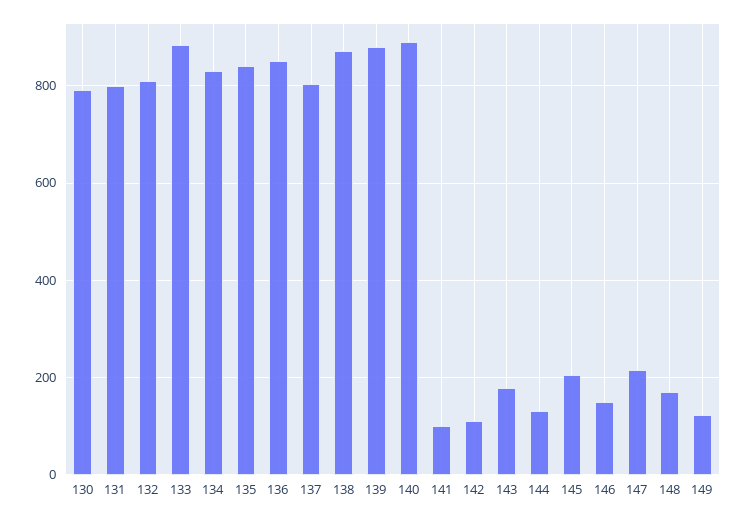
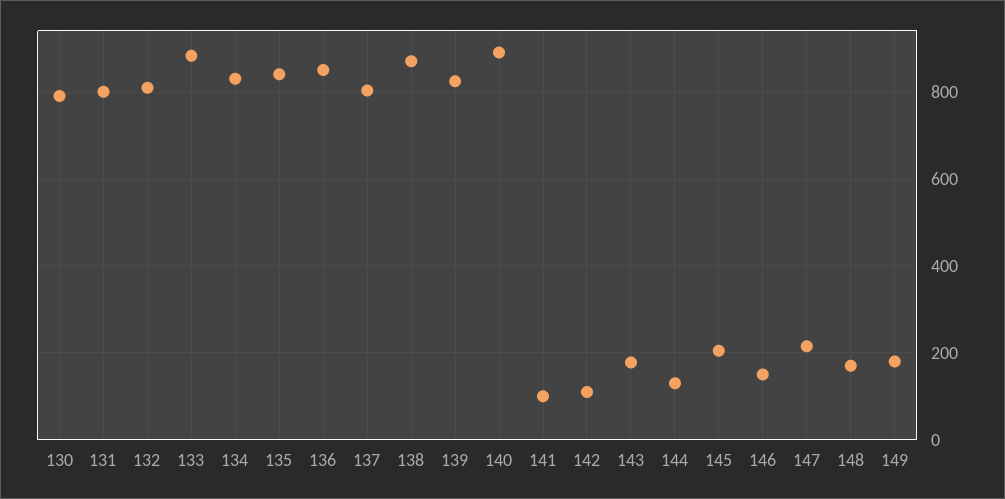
  {
    "130": 800,
    "131": 800,
    "132": 820,
    "133": 880,
    "134": 840,
    "135": 840,
    "136": 860,
    "137": 800,
    "138": 880,
-   "139": 880,
+   "139": 820,
    "140": 900,
    "141": 100,
    "142": 120,
    "143": 180,
    "144": 140,
    "145": 200,
    "146": 160,
    "147": 220,
    "148": 180,
-   "149": 120
+   "149": 180
  }

